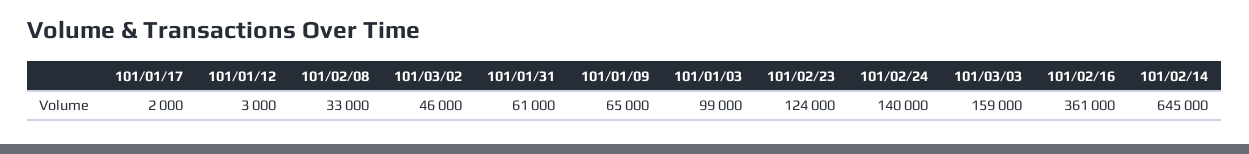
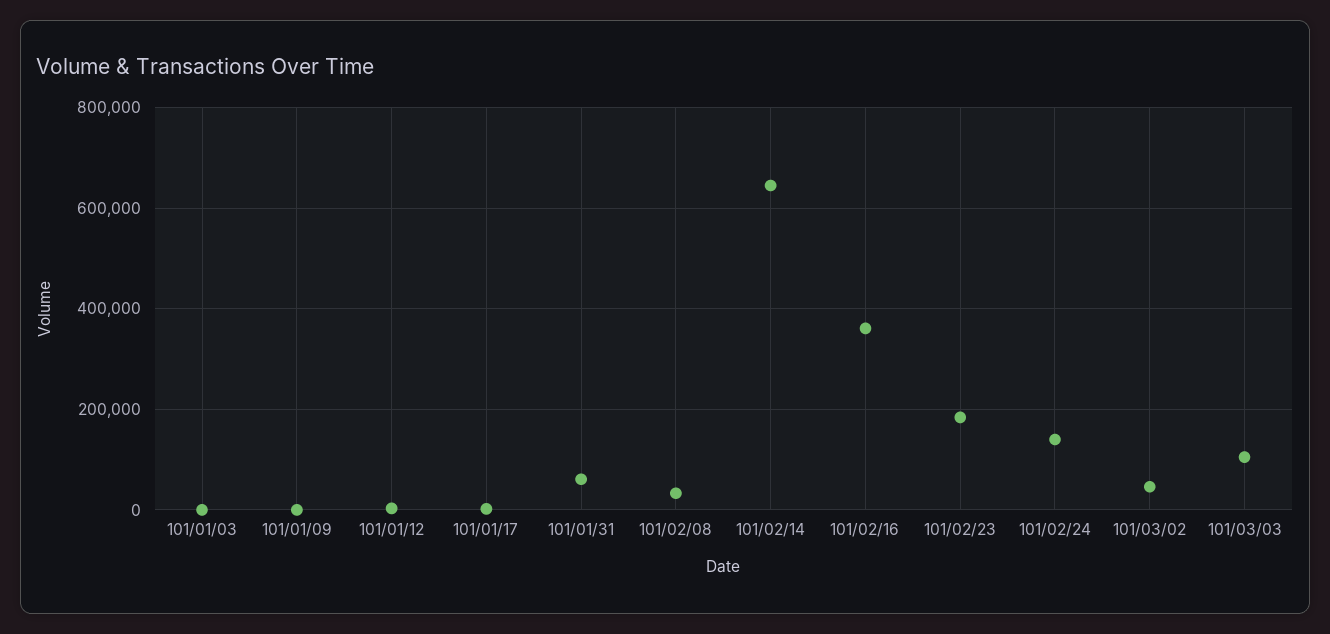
  {
    "101/01/17": 2000,
    "101/01/12": 3000,
    "101/02/08": 33000,
    "101/03/02": 46000,
    "101/01/31": 61000,
-   "101/01/09": 65000,
+   "101/01/09": 0,
-   "101/01/03": 99000,
+   "101/01/03": 0,
-   "101/02/23": 124000,
+   "101/02/23": 180000,
    "101/02/24": 140000,
-   "101/03/03": 159000,
+   "101/03/03": 100000,
    "101/02/16": 361000,
    "101/02/14": 645000
  }

